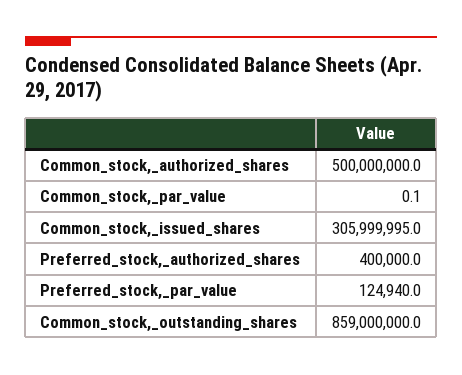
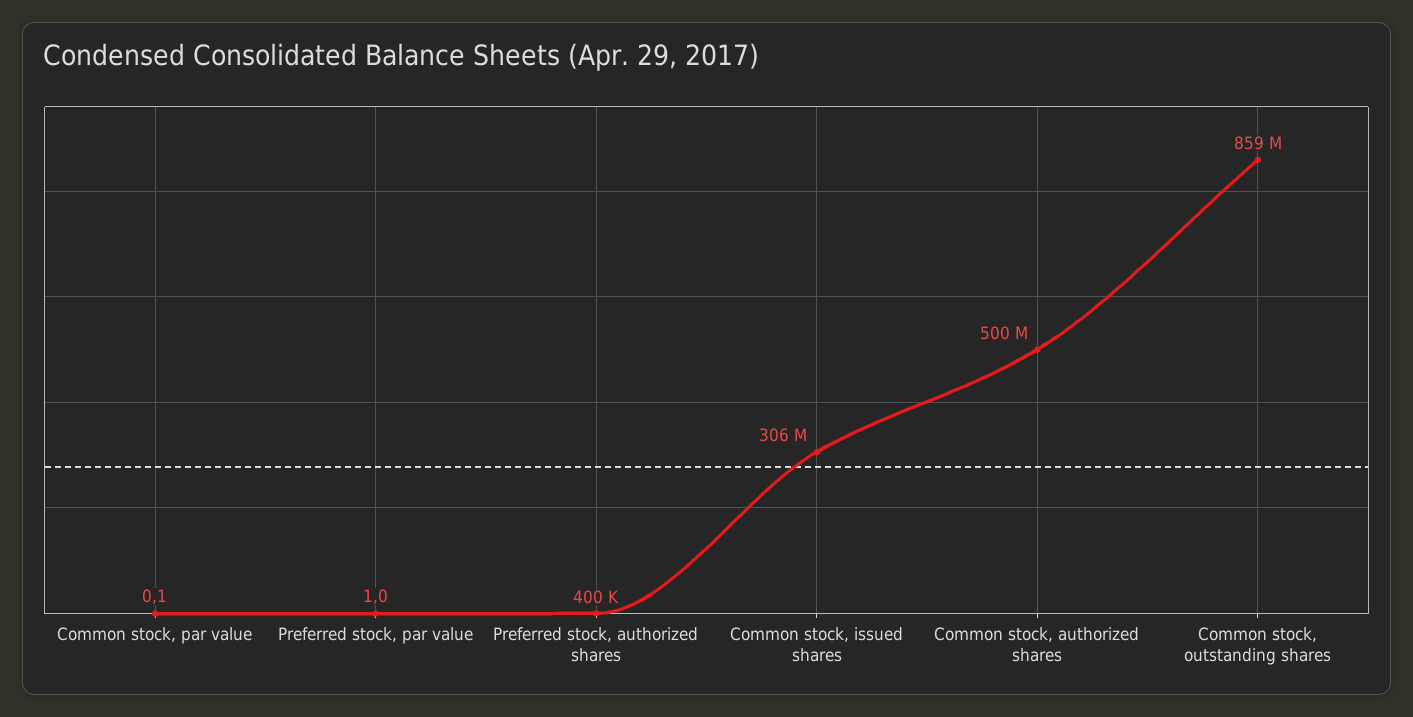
  {
    "Common_stock,_authorized_shares": 500000000,
    "Common_stock,_par_value": 0.1,
    "Common_stock,_issued_shares": 305999995,
    "Preferred_stock,_authorized_shares": 400000,
-   "Preferred_stock,_par_value": 124940,
+   "Preferred_stock,_par_value": 1,
    "Common_stock,_outstanding_shares": 859000000
  }

